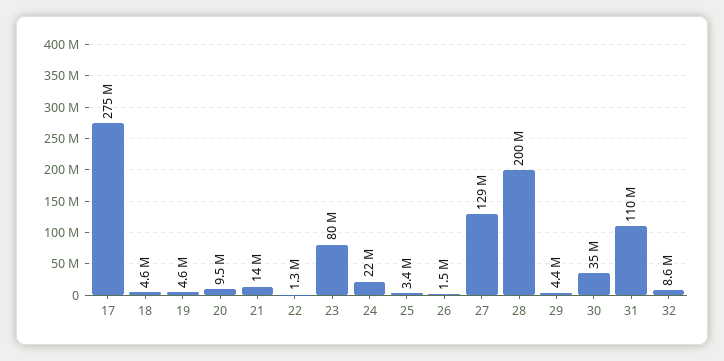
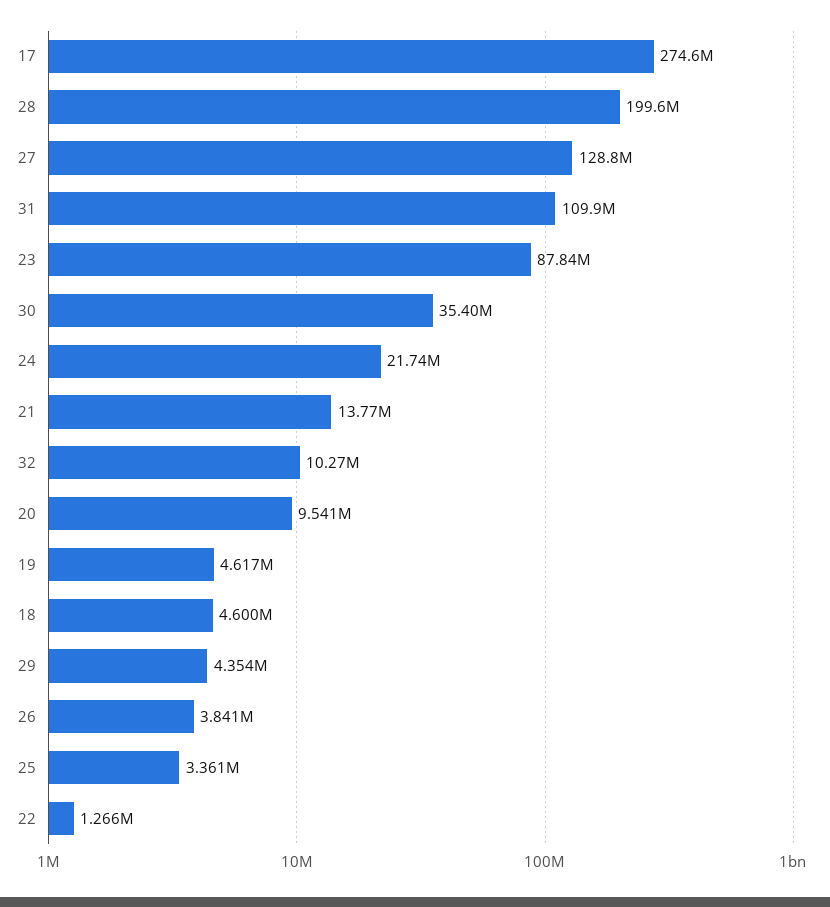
  {
    "17": 274600000,
    "18": 4600000,
    "19": 4617000,
    "20": 9541000,
    "21": 13770000,
    "22": 1266000,
-   "23": 80000000,
+   "23": 87840000,
    "24": 21740000,
    "25": 3361000,
-   "26": 1500000,
+   "26": 3841000,
    "27": 128800000,
    "28": 199600000,
    "29": 4354000,
    "30": 35400000,
    "31": 109900000,
-   "32": 8600000
+   "32": 10270000
  }

